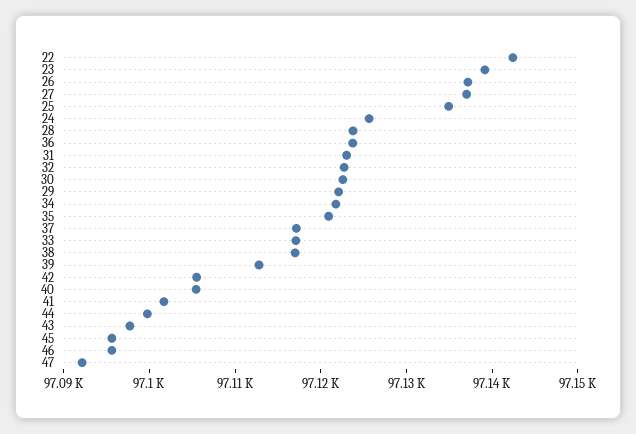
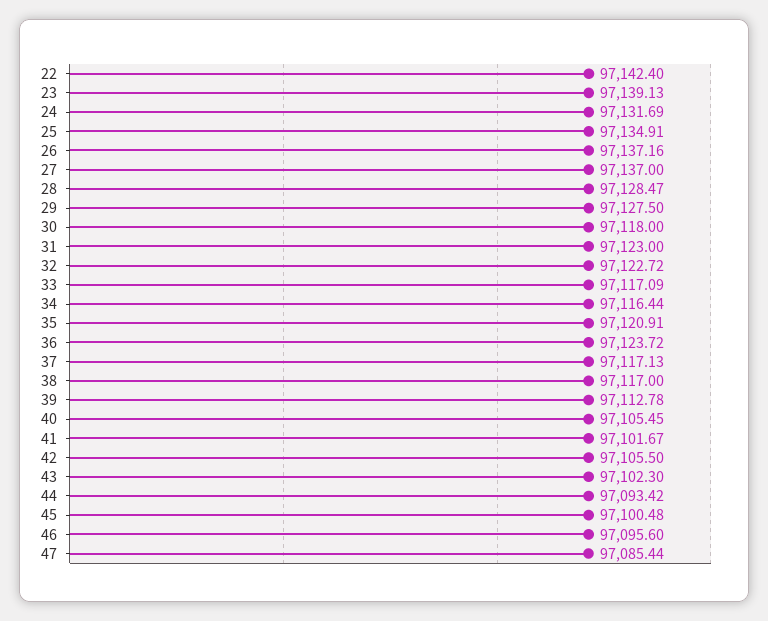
  {
    "22": 97142.4,
    "23": 97139.13,
    "26": 97137.16,
    "27": 97137,
    "25": 97134.91,
-   "24": 97126,
+   "24": 97131.69,
-   "28": 97124,
+   "28": 97128.47,
    "36": 97123.72,
    "31": 97123,
    "32": 97122.72,
-   "30": 97122,
+   "30": 97118,
-   "29": 97122,
+   "29": 97127.5,
-   "34": 97122,
+   "34": 97116.44,
    "35": 97120.91,
    "37": 97117.13,
    "33": 97117.09,
    "38": 97117,
    "39": 97112.78,
    "42": 97105.5,
    "40": 97105.45,
    "41": 97101.67,
-   "44": 97100,
+   "44": 97093.42,
-   "43": 97098,
+   "43": 97102.3,
-   "45": 97096,
+   "45": 97100.48,
    "46": 97095.6,
-   "47": 97092
+   "47": 97085.44
  }

